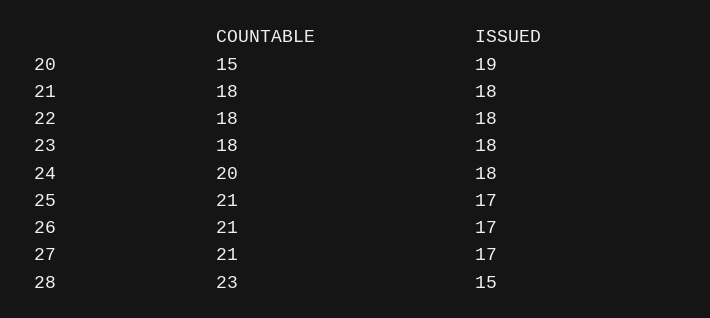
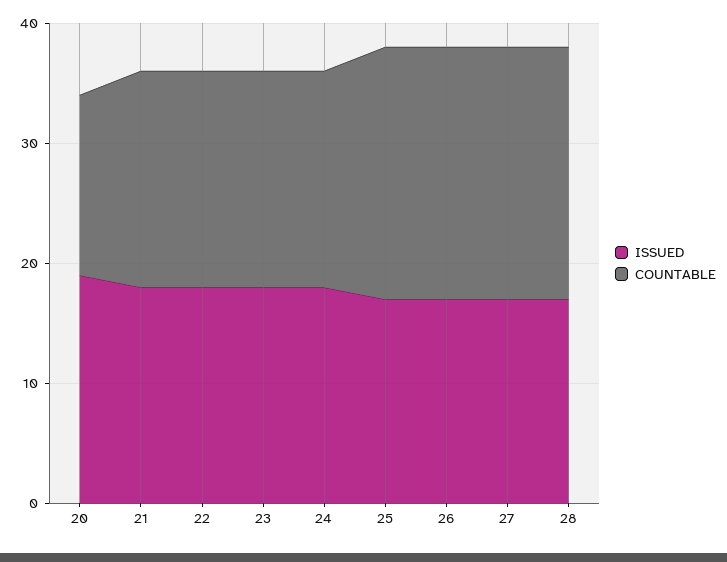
  {
    "COUNTABLE": {
      "20": 15,
      "21": 18,
      "22": 18,
      "23": 18,
-     "24": 20,
+     "24": 18,
      "25": 21,
      "26": 21,
      "27": 21,
-     "28": 23
+     "28": 21
    },
    "ISSUED": {
      "20": 19,
      "21": 18,
      "22": 18,
      "23": 18,
      "24": 18,
      "25": 17,
      "26": 17,
      "27": 17,
-     "28": 15
+     "28": 17
    }
  }

